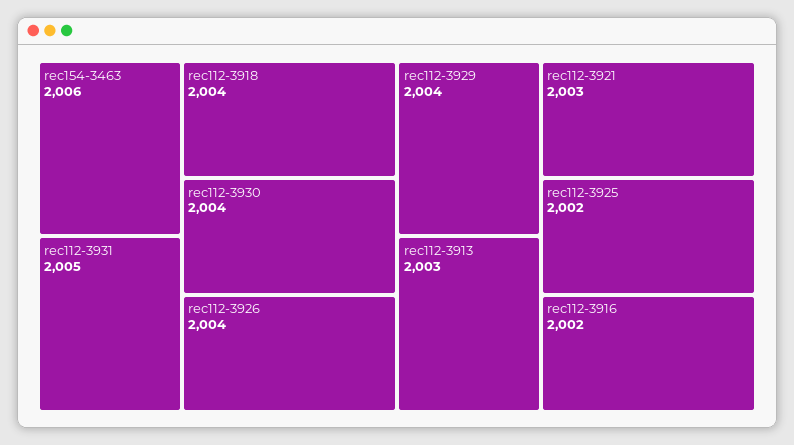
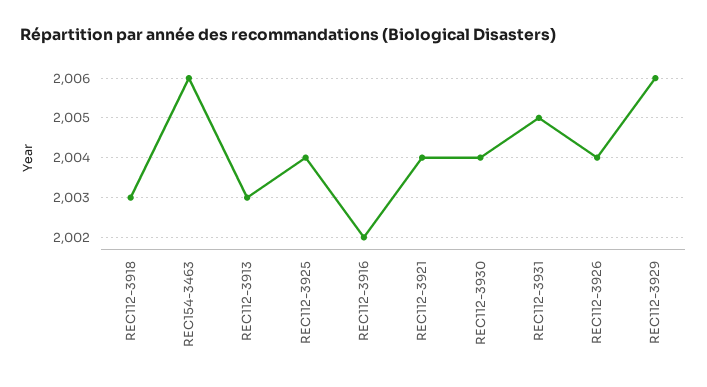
  {
    "rec154-3463": 2006,
    "rec112-3931": 2005,
-   "rec112-3918": 2004,
+   "rec112-3918": 2003,
    "rec112-3930": 2004,
    "rec112-3926": 2004,
-   "rec112-3929": 2004,
+   "rec112-3929": 2006,
    "rec112-3913": 2003,
-   "rec112-3921": 2003,
+   "rec112-3921": 2004,
-   "rec112-3925": 2002,
+   "rec112-3925": 2004,
    "rec112-3916": 2002
  }

